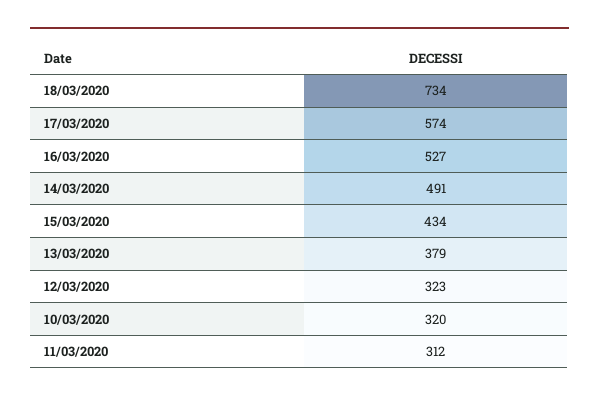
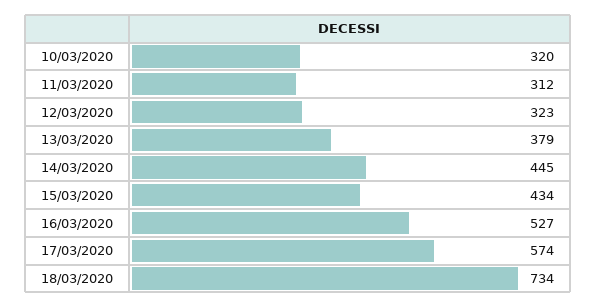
  {
    "18/03/2020": 734,
    "17/03/2020": 574,
    "16/03/2020": 527,
-   "14/03/2020": 491,
+   "14/03/2020": 445,
    "15/03/2020": 434,
    "13/03/2020": 379,
    "12/03/2020": 323,
    "10/03/2020": 320,
    "11/03/2020": 312
  }

